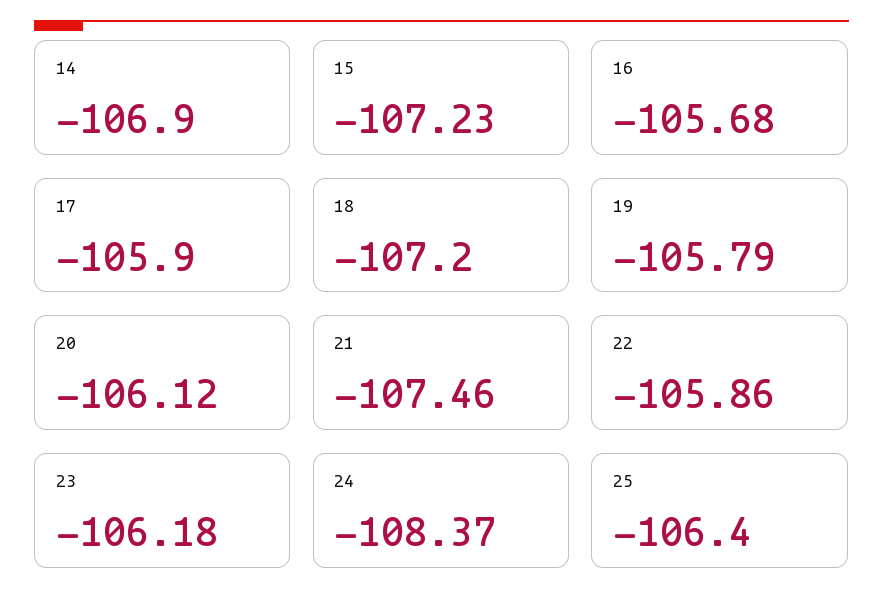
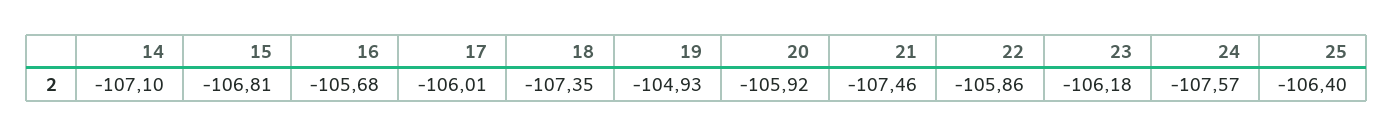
  {
-   "14": -106.9,
+   "14": -107.1,
-   "15": -107.23,
+   "15": -106.81,
    "16": -105.68,
-   "17": -105.9,
+   "17": -106.01,
-   "18": -107.2,
+   "18": -107.35,
-   "19": -105.79,
+   "19": -104.93,
-   "20": -106.12,
+   "20": -105.92,
    "21": -107.46,
    "22": -105.86,
    "23": -106.18,
-   "24": -108.37,
+   "24": -107.57,
    "25": -106.4
  }

